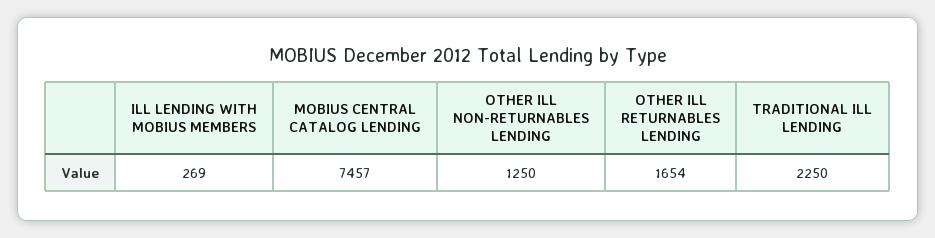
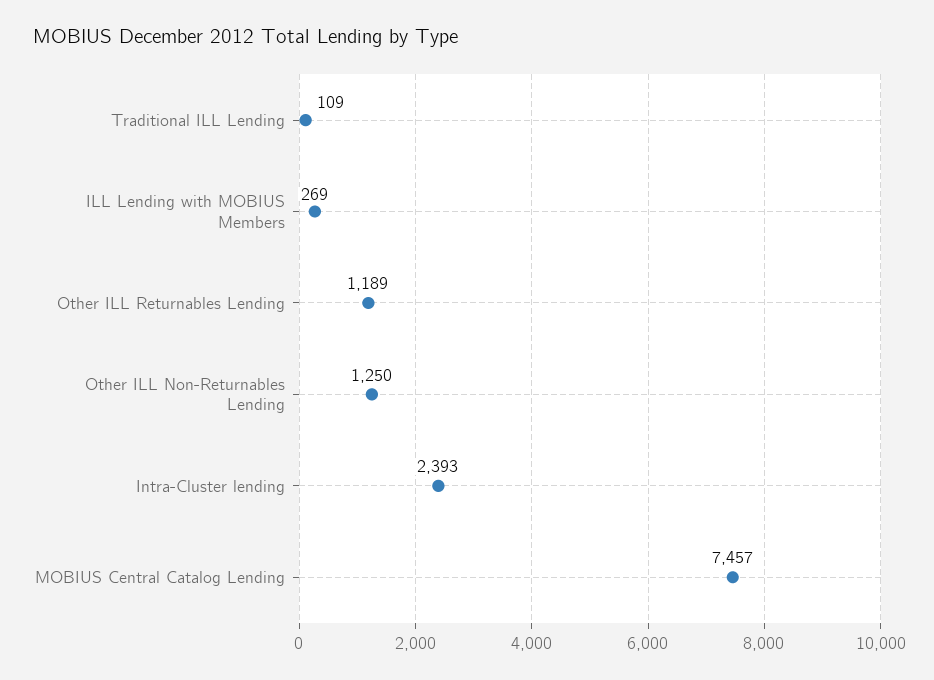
  {
    "ILL LENDING WITH MOBIUS MEMBERS": 269,
    "MOBIUS CENTRAL CATALOG LENDING": 7457,
    "OTHER ILL NON-RETURNABLES LENDING": 1250,
-   "OTHER ILL RETURNABLES LENDING": 1654,
+   "OTHER ILL RETURNABLES LENDING": 1189,
-   "TRADITIONAL ILL LENDING": 2250
+   "TRADITIONAL ILL LENDING": 109,
+   "Intra-Cluster lending": 2393
  }

